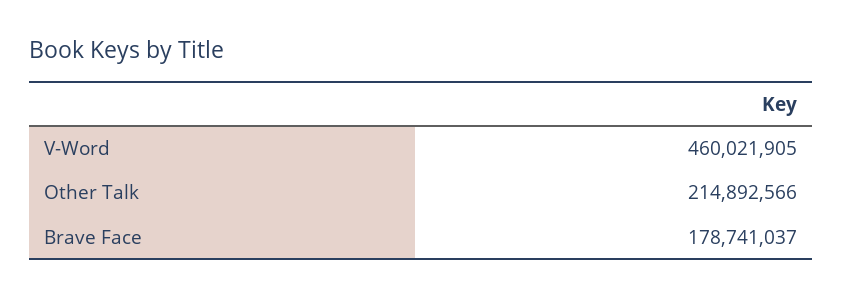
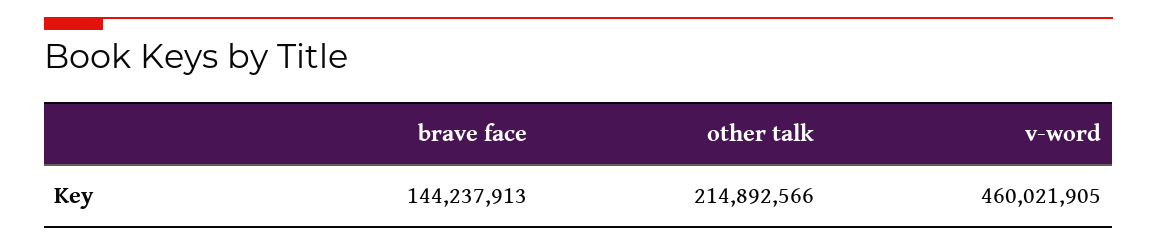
  {
    "V-Word": 460021905,
    "Other Talk": 214892566,
-   "Brave Face": 178741037
+   "Brave Face": 144237913
  }

